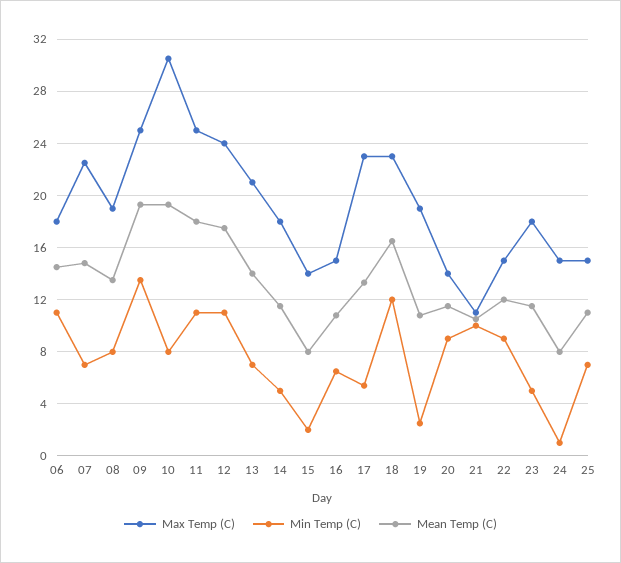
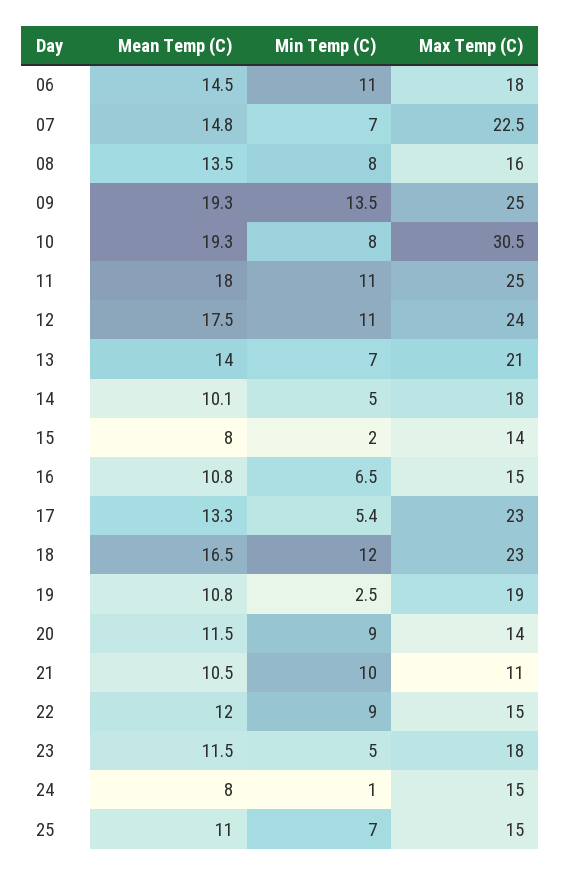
  {
    "Max Temp (C)": {
      "06": 18,
      "07": 22.5,
-     "08": 19,
+     "08": 16,
      "09": 25,
      "10": 30.5,
      "11": 25,
      "12": 24,
      "13": 21,
      "14": 18,
      "15": 14,
      "16": 15,
      "17": 23,
      "18": 23,
      "19": 19,
      "20": 14,
      "21": 11,
      "22": 15,
      "23": 18,
      "24": 15,
      "25": 15
    },
    "Min Temp (C)": {
      "06": 11,
      "07": 7,
      "08": 8,
      "09": 13.5,
      "10": 8,
      "11": 11,
      "12": 11,
      "13": 7,
      "14": 5,
      "15": 2,
      "16": 6.5,
      "17": 5.4,
      "18": 12,
      "19": 2.5,
      "20": 9,
      "21": 10,
      "22": 9,
      "23": 5,
      "24": 1,
      "25": 7
    },
    "Mean Temp (C)": {
      "06": 14.5,
      "07": 14.8,
      "08": 13.5,
      "09": 19.3,
      "10": 19.3,
      "11": 18,
      "12": 17.5,
      "13": 14,
-     "14": 11.5,
+     "14": 10.1,
      "15": 8,
      "16": 10.8,
      "17": 13.3,
      "18": 16.5,
      "19": 10.8,
      "20": 11.5,
      "21": 10.5,
      "22": 12,
      "23": 11.5,
      "24": 8,
      "25": 11
    }
  }

